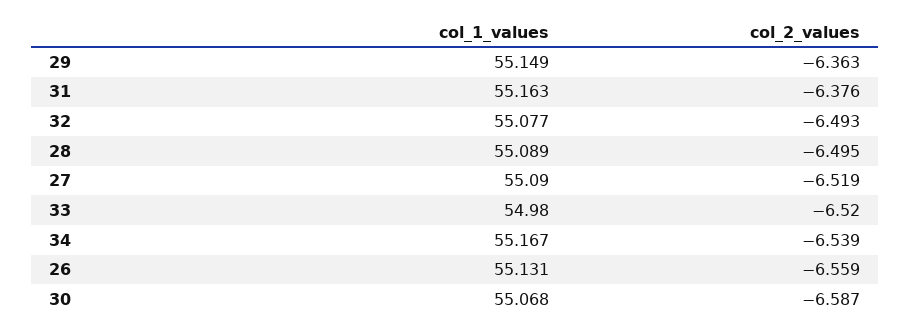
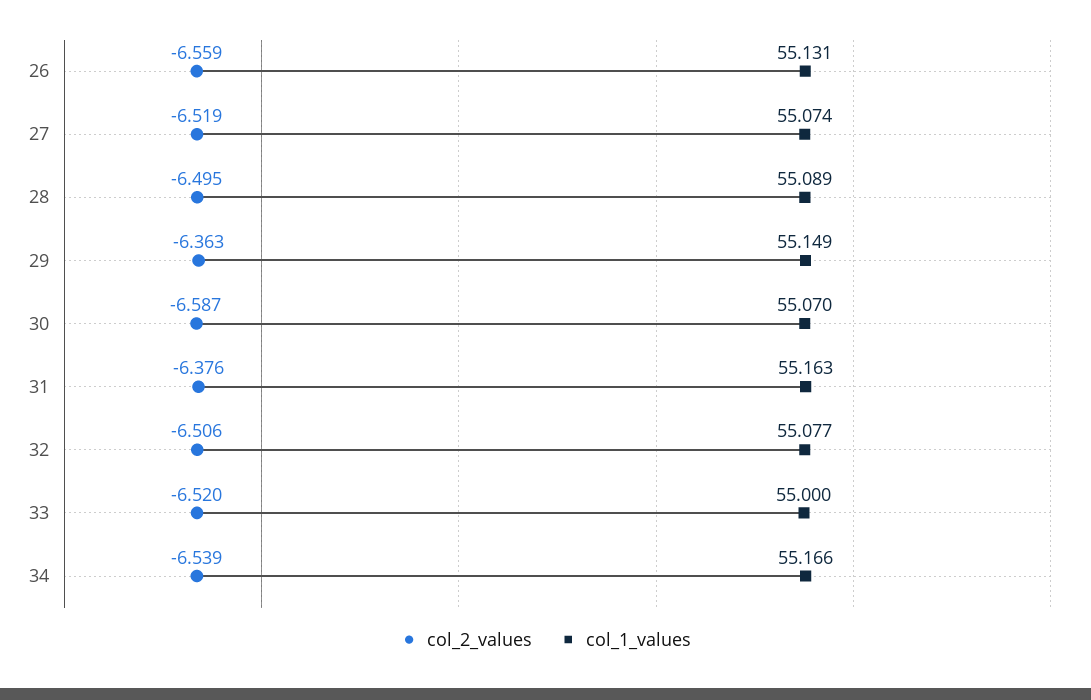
  {
    "col_1_values": {
      "29": 55.149,
      "31": 55.163,
      "32": 55.077,
      "28": 55.089,
-     "27": 55.09,
+     "27": 55.074,
-     "33": 54.98,
+     "33": 55,
-     "34": 55.167,
+     "34": 55.166,
      "26": 55.131,
-     "30": 55.068
+     "30": 55.07
    },
    "col_2_values": {
      "29": -6.363,
      "31": -6.376,
-     "32": -6.493,
+     "32": -6.506,
      "28": -6.495,
      "27": -6.519,
      "33": -6.52,
      "34": -6.539,
      "26": -6.559,
      "30": -6.587
    }
  }

